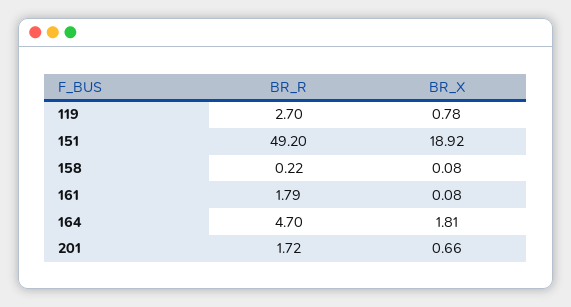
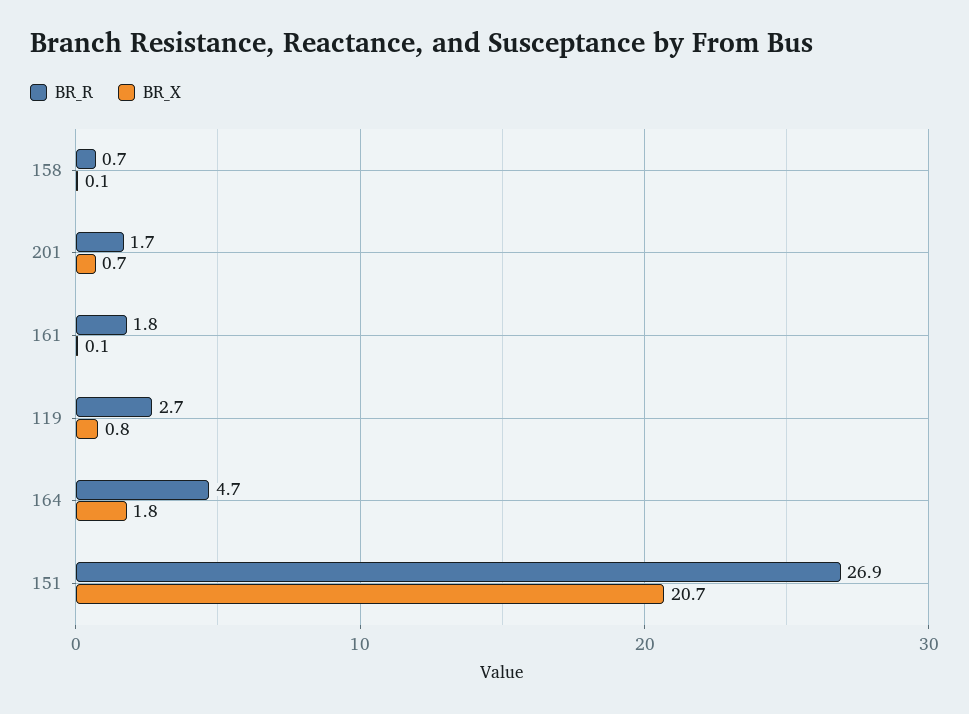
  {
    "BR_R": {
      "119": 2.7,
-     "151": 49.2,
+     "151": 26.9,
-     "158": 0.22,
+     "158": 0.7,
      "161": 1.79,
      "164": 4.7,
      "201": 1.72
    },
    "BR_X": {
      "119": 0.78,
-     "151": 18.92,
+     "151": 20.7,
      "158": 0.08,
      "161": 0.08,
      "164": 1.81,
      "201": 0.66
    }
  }

